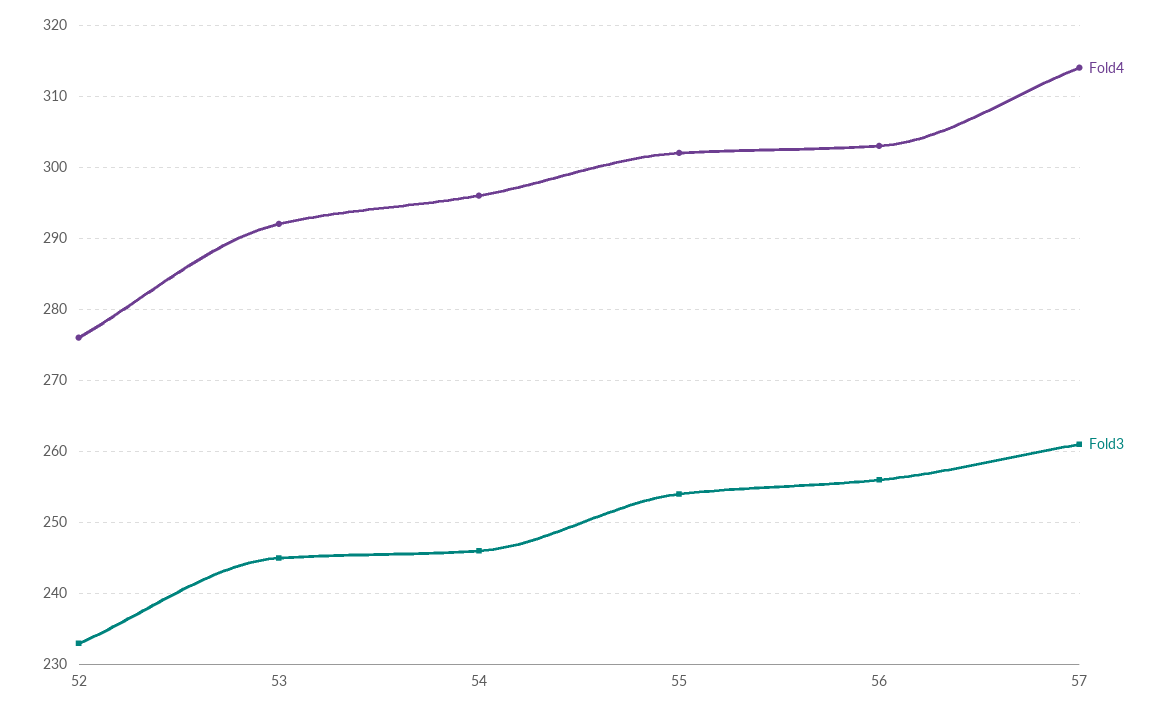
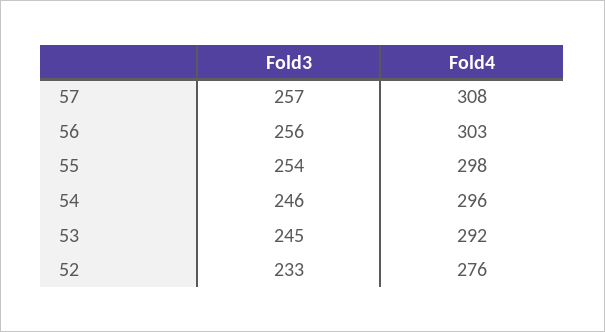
  {
    "Fold4": {
      "52": 276,
      "53": 292,
      "54": 296,
-     "55": 302,
+     "55": 298,
      "56": 303,
-     "57": 314
+     "57": 308
    },
    "Fold3": {
      "52": 233,
      "53": 245,
      "54": 246,
      "55": 254,
      "56": 256,
-     "57": 261
+     "57": 257
    }
  }

